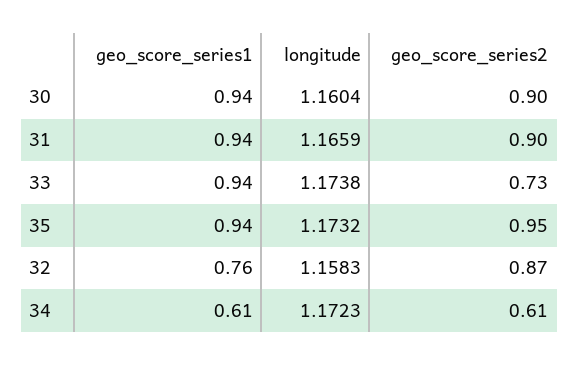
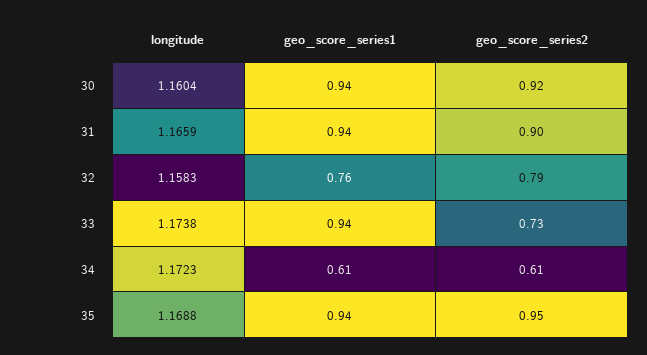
  {
    "geo_score_series1": {
      "30": 0.94,
      "31": 0.94,
      "33": 0.94,
      "35": 0.94,
      "32": 0.76,
      "34": 0.61
    },
    "longitude": {
      "30": 1.1604,
      "31": 1.1659,
      "33": 1.1738,
-     "35": 1.1732,
+     "35": 1.1688,
      "32": 1.1583,
      "34": 1.1723
    },
    "geo_score_series2": {
-     "30": 0.9,
+     "30": 0.92,
      "31": 0.9,
      "33": 0.73,
      "35": 0.95,
-     "32": 0.87,
+     "32": 0.79,
      "34": 0.61
    }
  }

